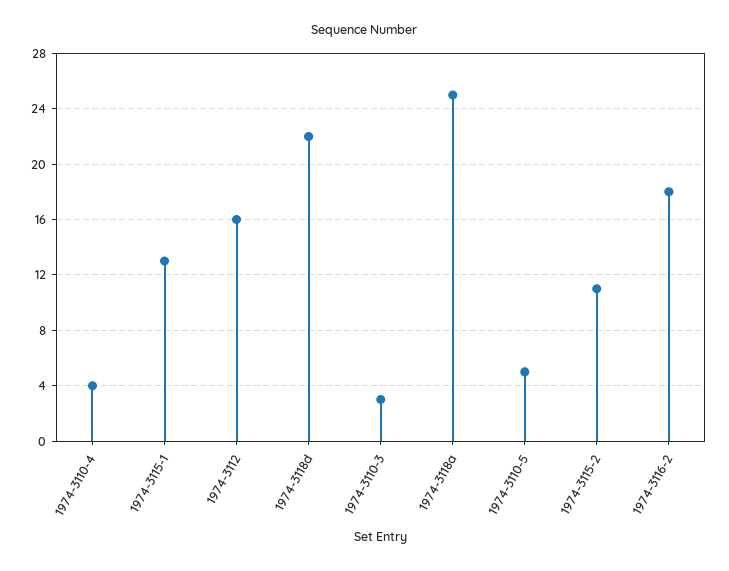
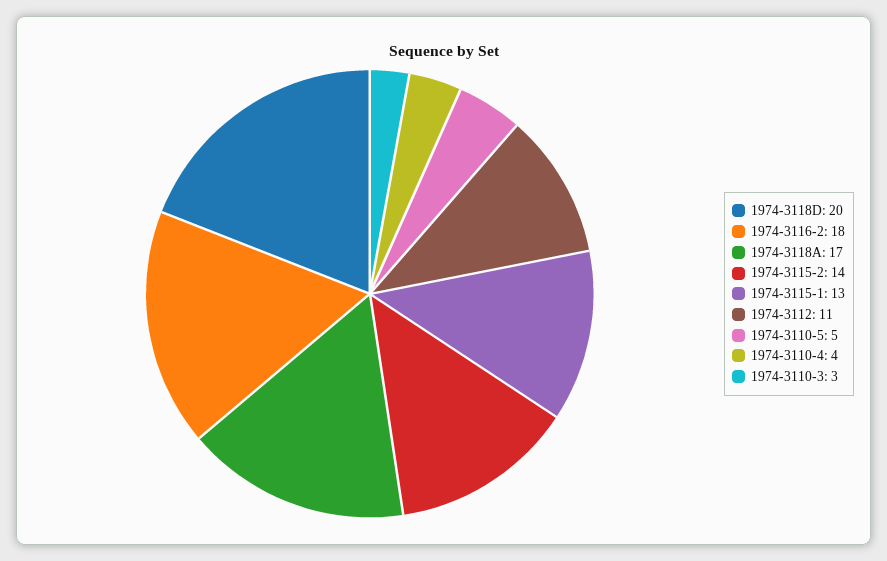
  {
    "1974-3110-4": 4,
    "1974-3115-1": 13,
-   "1974-3112": 16,
+   "1974-3112": 11,
-   "1974-3118d": 22,
+   "1974-3118d": 20,
    "1974-3110-3": 3,
-   "1974-3118a": 25,
+   "1974-3118a": 17,
    "1974-3110-5": 5,
-   "1974-3115-2": 11,
+   "1974-3115-2": 14,
    "1974-3116-2": 18
  }

